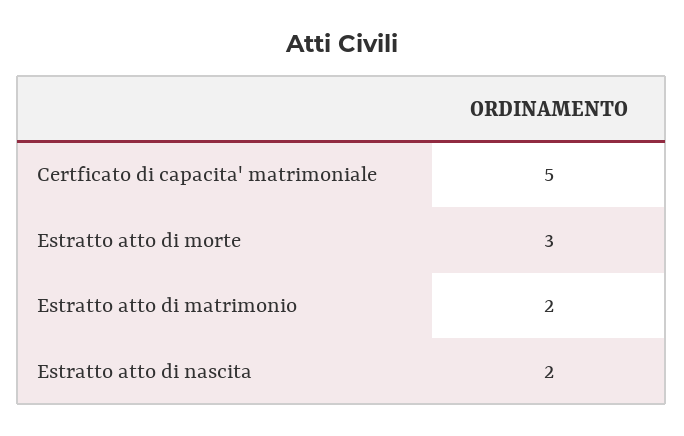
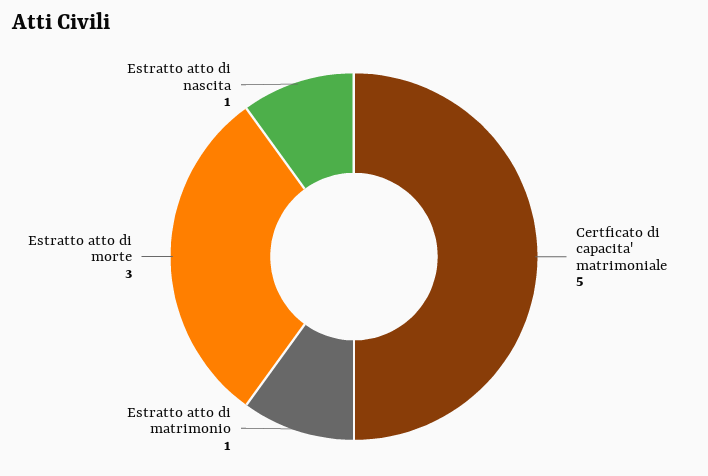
  {
    "Certficato di capacita' matrimoniale": 5,
    "Estratto atto di morte": 3,
-   "Estratto atto di matrimonio": 2,
+   "Estratto atto di matrimonio": 1,
-   "Estratto atto di nascita": 2
+   "Estratto atto di nascita": 1
  }

